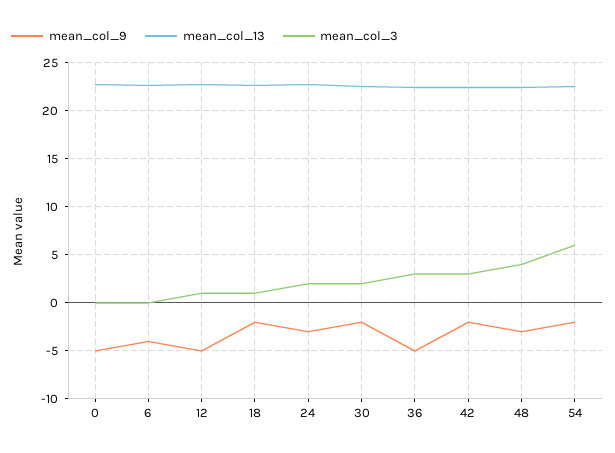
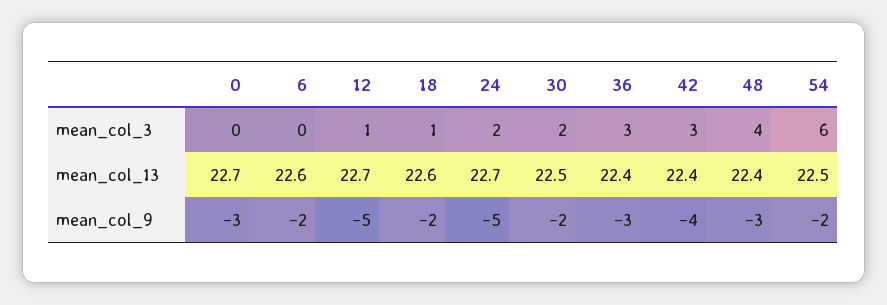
  {
    "mean_col_9": {
-     "0": -5,
+     "0": -3,
-     "6": -4,
+     "6": -2,
      "12": -5,
      "18": -2,
-     "24": -3,
+     "24": -5,
      "30": -2,
-     "36": -5,
+     "36": -3,
-     "42": -2,
+     "42": -4,
      "48": -3,
      "54": -2
    },
    "mean_col_13": {
      "0": 22.7,
      "6": 22.6,
      "12": 22.7,
      "18": 22.6,
      "24": 22.7,
      "30": 22.5,
      "36": 22.4,
      "42": 22.4,
      "48": 22.4,
      "54": 22.5
    },
    "mean_col_3": {
      "0": 0,
      "6": 0,
      "12": 1,
      "18": 1,
      "24": 2,
      "30": 2,
      "36": 3,
      "42": 3,
      "48": 4,
      "54": 6
    }
  }

